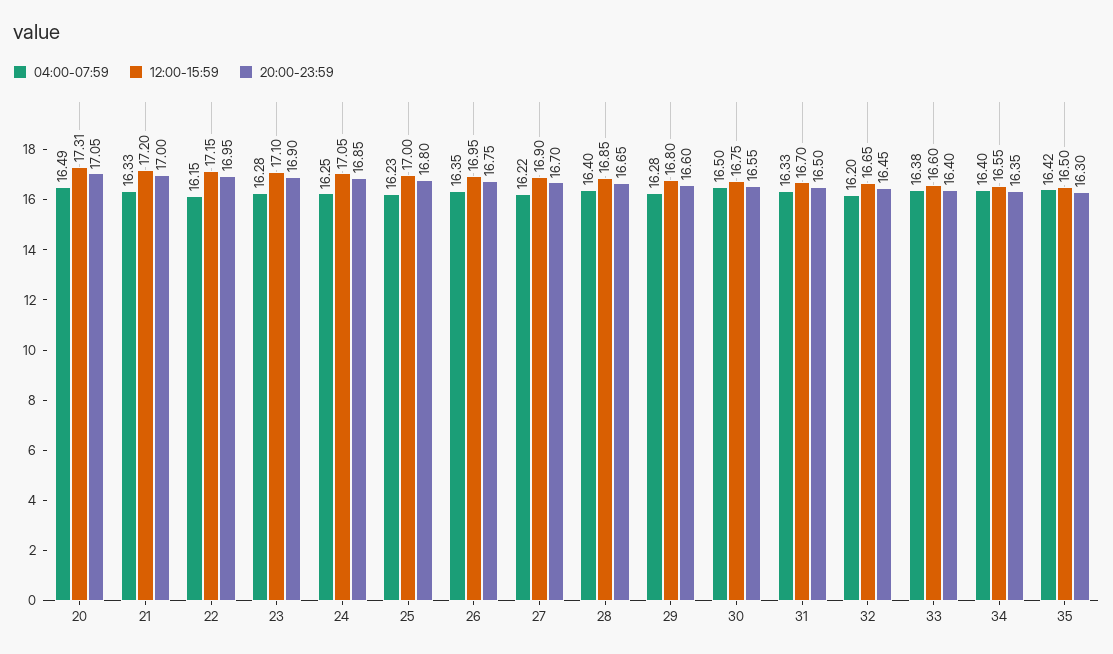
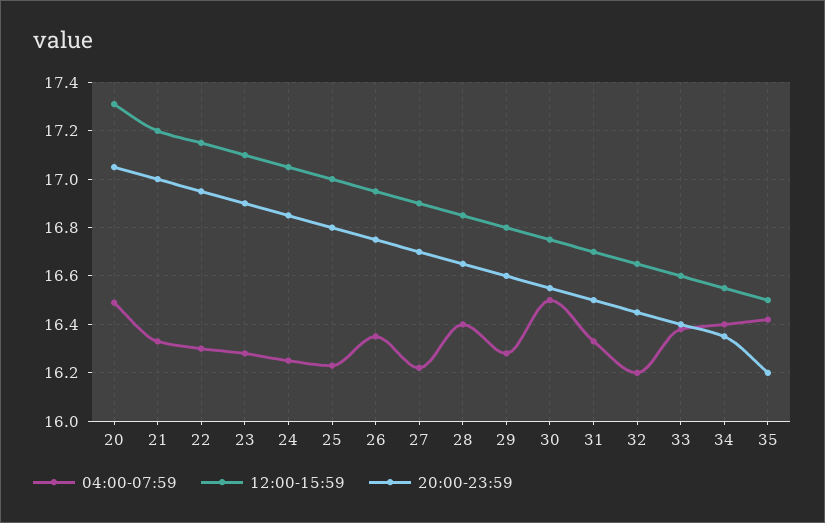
  {
    "04:00-07:59": {
      "20": 16.49,
      "21": 16.33,
-     "22": 16.15,
+     "22": 16.3,
      "23": 16.28,
      "24": 16.25,
      "25": 16.23,
      "26": 16.35,
      "27": 16.22,
      "28": 16.4,
      "29": 16.28,
      "30": 16.5,
      "31": 16.33,
      "32": 16.2,
      "33": 16.38,
      "34": 16.4,
      "35": 16.42
    },
    "12:00-15:59": {
      "20": 17.31,
      "21": 17.2,
      "22": 17.15,
      "23": 17.1,
      "24": 17.05,
      "25": 17,
      "26": 16.95,
      "27": 16.9,
      "28": 16.85,
      "29": 16.8,
      "30": 16.75,
      "31": 16.7,
      "32": 16.65,
      "33": 16.6,
      "34": 16.55,
      "35": 16.5
    },
    "20:00-23:59": {
      "20": 17.05,
      "21": 17,
      "22": 16.95,
      "23": 16.9,
      "24": 16.85,
      "25": 16.8,
      "26": 16.75,
      "27": 16.7,
      "28": 16.65,
      "29": 16.6,
      "30": 16.55,
      "31": 16.5,
      "32": 16.45,
      "33": 16.4,
      "34": 16.35,
-     "35": 16.3
+     "35": 16.2
    }
  }

